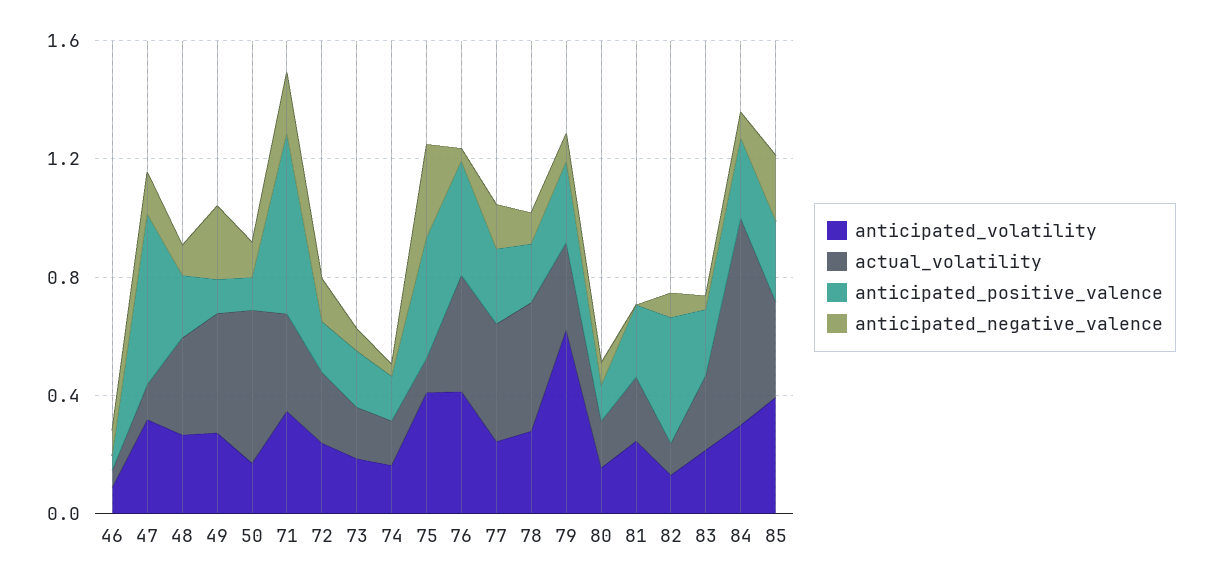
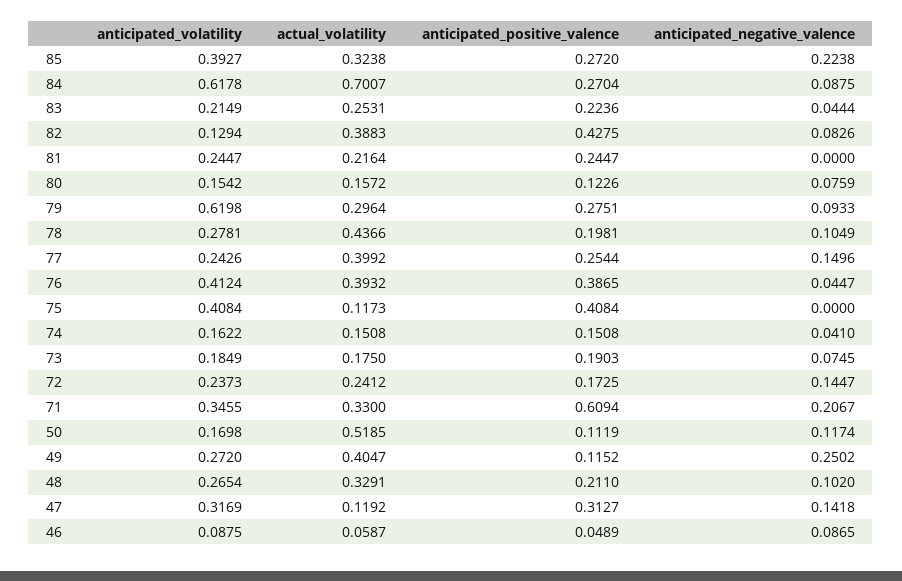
  {
    "anticipated_volatility": {
      "46": 0.0875,
      "47": 0.3169,
      "48": 0.2654,
      "49": 0.272,
      "50": 0.1698,
      "71": 0.3455,
      "72": 0.2373,
      "73": 0.1849,
      "74": 0.1622,
      "75": 0.4084,
      "76": 0.4124,
      "77": 0.2426,
      "78": 0.2781,
      "79": 0.6198,
      "80": 0.1542,
      "81": 0.2447,
      "82": 0.1294,
      "83": 0.2149,
-     "84": 0.3,
+     "84": 0.6178,
      "85": 0.3927
    },
    "actual_volatility": {
      "46": 0.0587,
      "47": 0.1192,
      "48": 0.3291,
      "49": 0.4047,
      "50": 0.5185,
      "71": 0.33,
      "72": 0.2412,
      "73": 0.175,
      "74": 0.1508,
      "75": 0.1173,
      "76": 0.3932,
      "77": 0.3992,
      "78": 0.4366,
      "79": 0.2964,
      "80": 0.1572,
      "81": 0.2164,
-     "82": 0.1,
+     "82": 0.3883,
      "83": 0.2531,
      "84": 0.7007,
      "85": 0.3238
    },
    "anticipated_positive_valence": {
      "46": 0.0489,
-     "47": 0.6,
+     "47": 0.3127,
      "48": 0.211,
      "49": 0.1152,
      "50": 0.1119,
      "71": 0.6094,
      "72": 0.1725,
      "73": 0.1903,
      "74": 0.1508,
      "75": 0.4084,
      "76": 0.3865,
      "77": 0.2544,
      "78": 0.1981,
      "79": 0.2751,
      "80": 0.1226,
      "81": 0.2447,
      "82": 0.4275,
      "83": 0.2236,
      "84": 0.2704,
      "85": 0.272
    },
    "anticipated_negative_valence": {
      "46": 0.0865,
      "47": 0.1418,
      "48": 0.102,
      "49": 0.2502,
      "50": 0.1174,
      "71": 0.2067,
      "72": 0.1447,
      "73": 0.0745,
      "74": 0.041,
-     "75": 0.3,
+     "75": 0,
      "76": 0.0447,
      "77": 0.1496,
      "78": 0.1049,
      "79": 0.0933,
      "80": 0.0759,
      "81": 0,
      "82": 0.0826,
      "83": 0.0444,
      "84": 0.0875,
      "85": 0.2238
    }
  }

